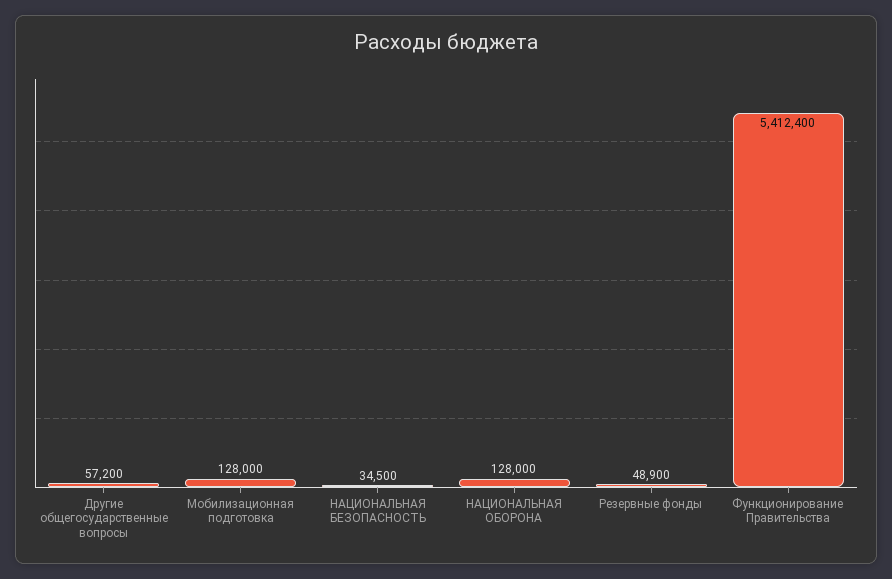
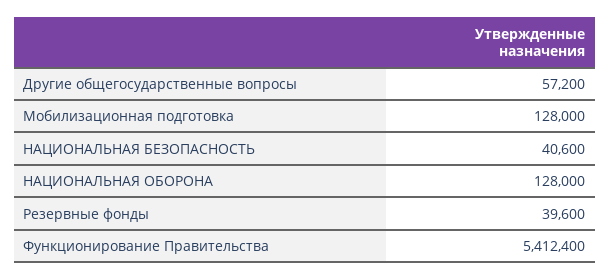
  {
    "Другие общегосударственные вопросы": 57200,
    "Мобилизационная подготовка": 128000,
-   "НАЦИОНАЛЬНАЯ БЕЗОПАСНОСТЬ": 34500,
+   "НАЦИОНАЛЬНАЯ БЕЗОПАСНОСТЬ": 40600,
    "НАЦИОНАЛЬНАЯ ОБОРОНА": 128000,
-   "Резервные фонды": 48900,
+   "Резервные фонды": 39600,
    "Функционирование Правительства": 5412400
  }

